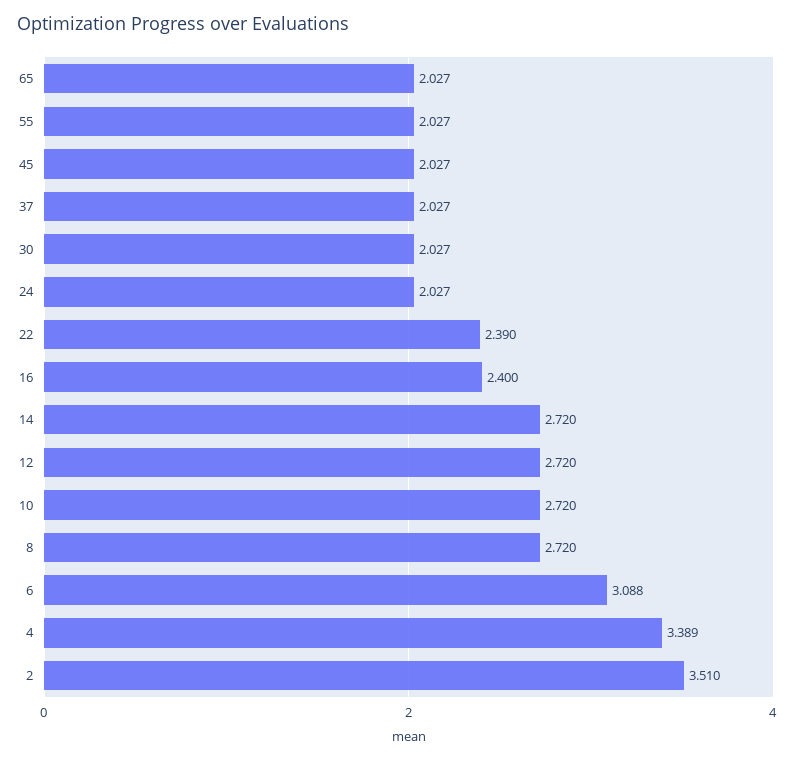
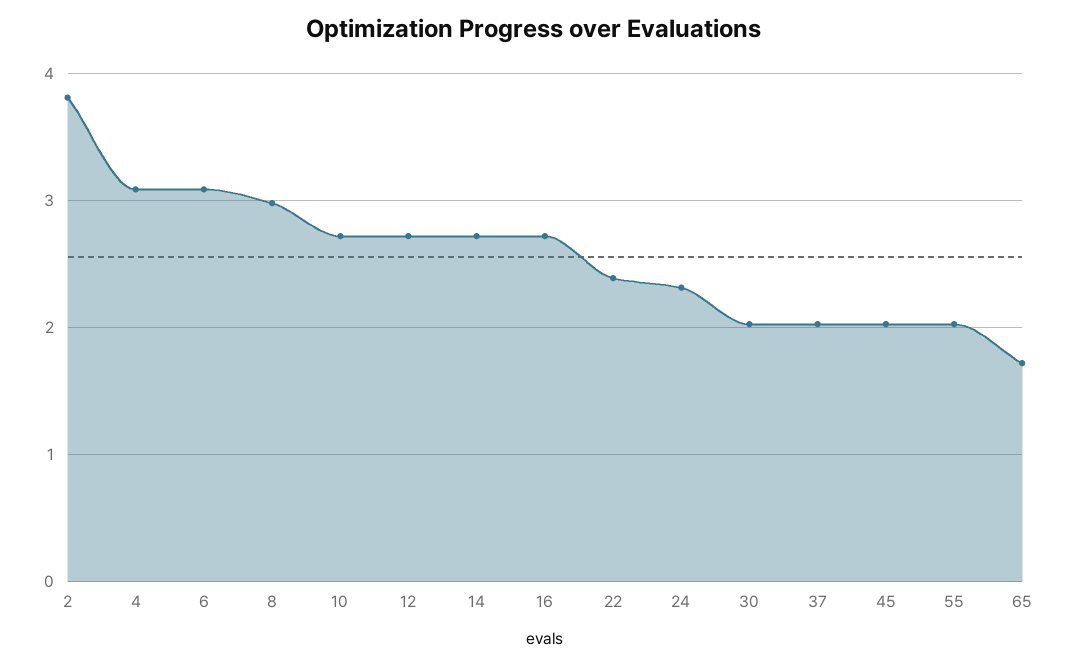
  {
-   "65": 2.027,
+   "65": 1.7,
    "55": 2.027,
    "45": 2.027,
    "37": 2.027,
    "30": 2.027,
-   "24": 2.027,
+   "24": 2.3,
    "22": 2.39,
-   "16": 2.4,
+   "16": 2.7,
    "14": 2.72,
    "12": 2.72,
    "10": 2.72,
-   "8": 2.72,
+   "8": 3,
    "6": 3.088,
-   "4": 3.389,
+   "4": 3.1,
-   "2": 3.51
+   "2": 3.8
  }

